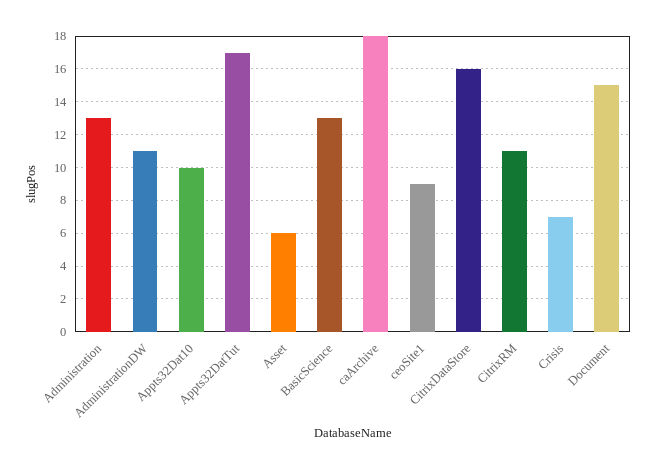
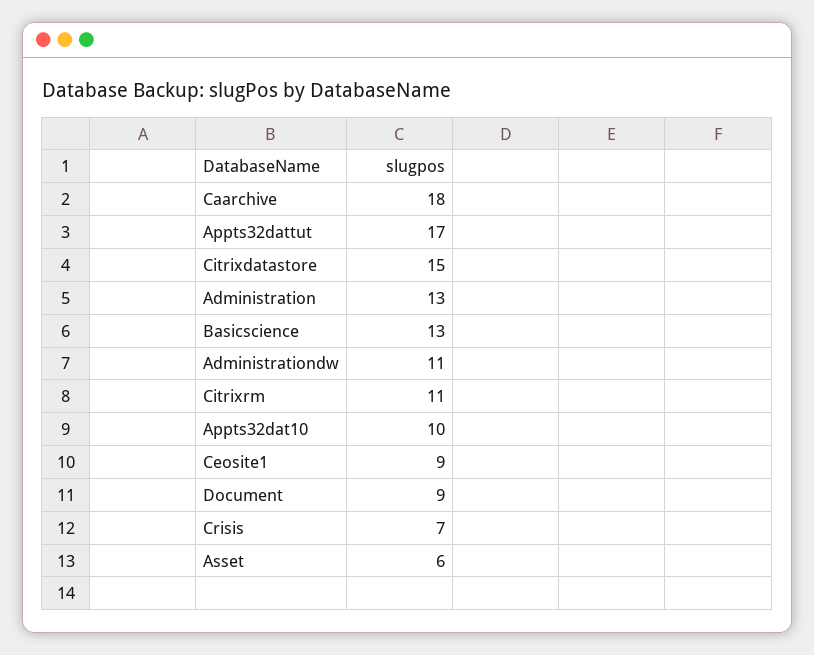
  {
    "Administration": 13,
    "AdministrationDW": 11,
    "Appts32Dat10": 10,
    "Appts32DatTut": 17,
    "Asset": 6,
    "BasicScience": 13,
    "caArchive": 18,
    "ceoSite1": 9,
-   "CitrixDataStore": 16,
+   "CitrixDataStore": 15,
    "CitrixRM": 11,
    "Crisis": 7,
-   "Document": 15
+   "Document": 9
  }

